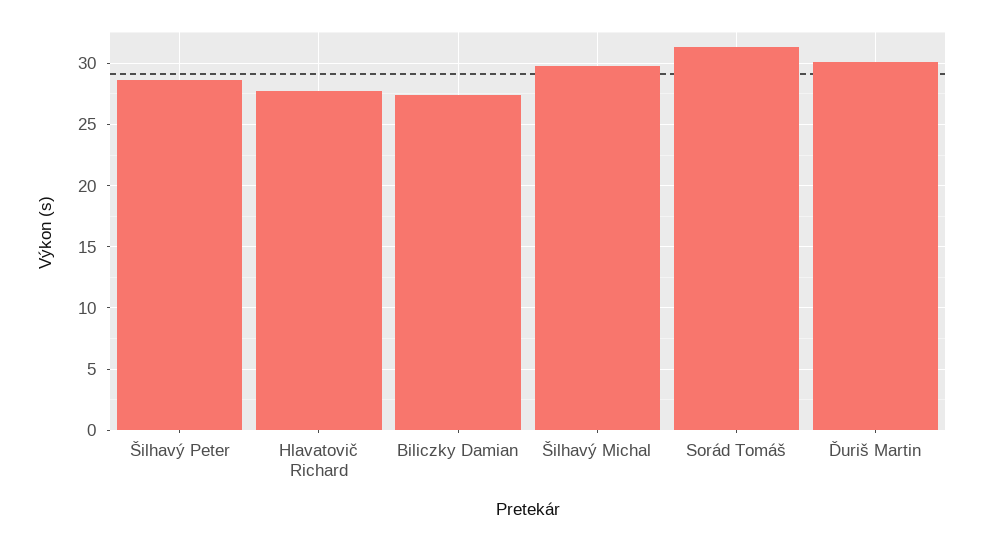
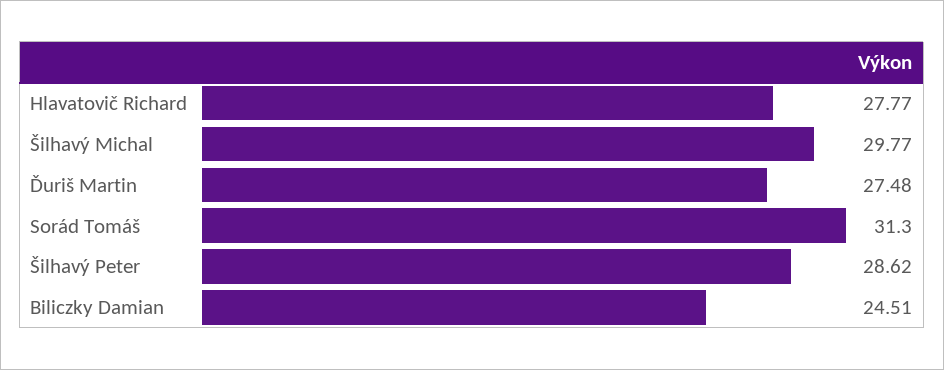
  {
    "Šilhavý Peter": 28.62,
    "Hlavatovič Richard": 27.77,
-   "Biliczky Damian": 27.5,
+   "Biliczky Damian": 24.51,
    "Šilhavý Michal": 29.77,
    "Sorád Tomáš": 31.3,
-   "Ďuriš Martin": 30
+   "Ďuriš Martin": 27.48
  }

